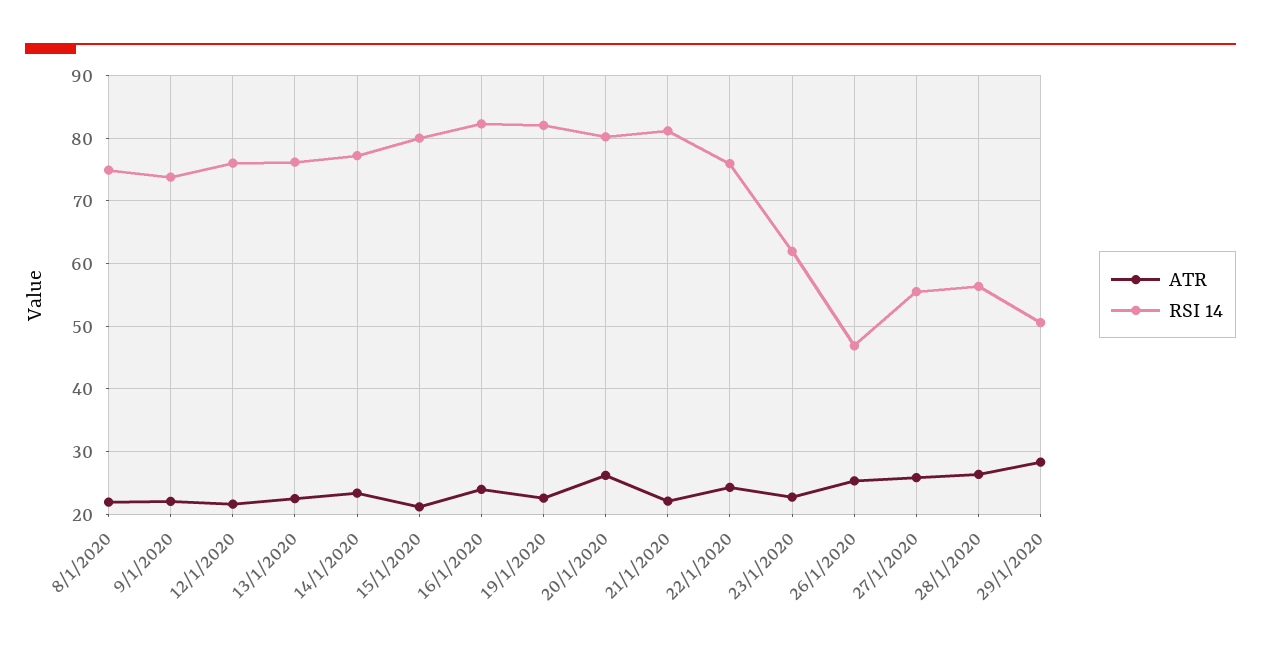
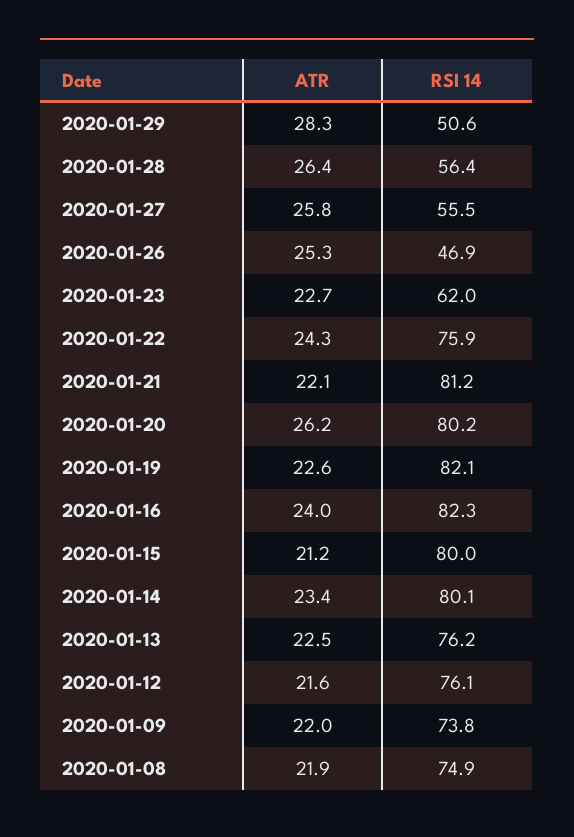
  {
    "ATR": {
      "8/1/2020": 21.9,
      "9/1/2020": 22,
      "12/1/2020": 21.6,
      "13/1/2020": 22.5,
      "14/1/2020": 23.4,
      "15/1/2020": 21.2,
      "16/1/2020": 24,
      "19/1/2020": 22.6,
      "20/1/2020": 26.2,
      "21/1/2020": 22.1,
      "22/1/2020": 24.3,
      "23/1/2020": 22.7,
      "26/1/2020": 25.3,
      "27/1/2020": 25.8,
      "28/1/2020": 26.4,
      "29/1/2020": 28.3
    },
    "RSI 14": {
      "8/1/2020": 74.9,
      "9/1/2020": 73.8,
      "12/1/2020": 76.1,
      "13/1/2020": 76.2,
-     "14/1/2020": 77,
+     "14/1/2020": 80.1,
      "15/1/2020": 80,
      "16/1/2020": 82.3,
      "19/1/2020": 82.1,
      "20/1/2020": 80.2,
      "21/1/2020": 81.2,
      "22/1/2020": 75.9,
      "23/1/2020": 62,
      "26/1/2020": 46.9,
      "27/1/2020": 55.5,
      "28/1/2020": 56.4,
      "29/1/2020": 50.6
    }
  }

